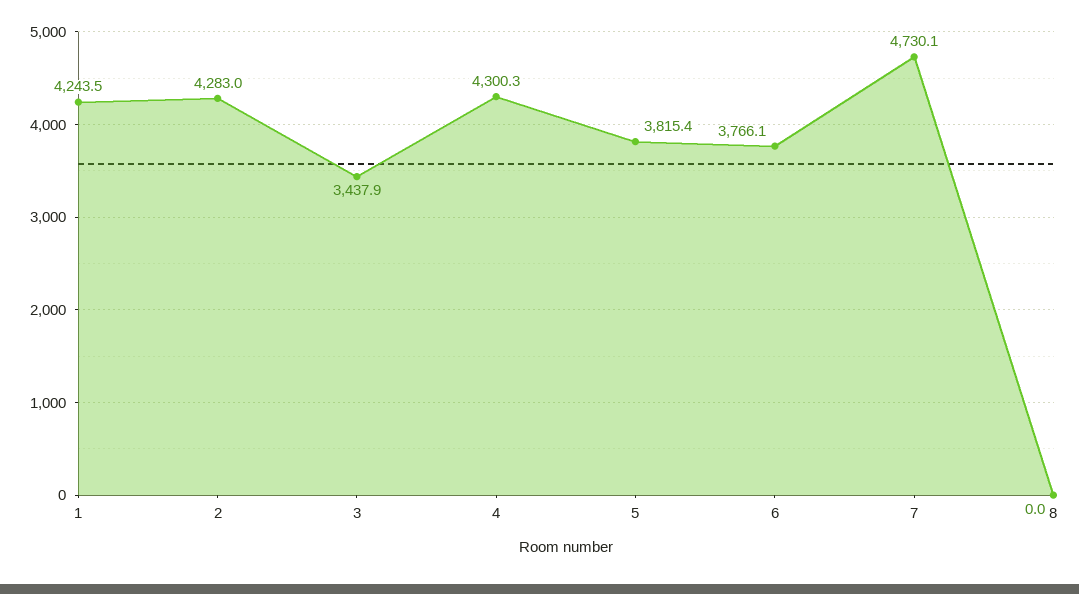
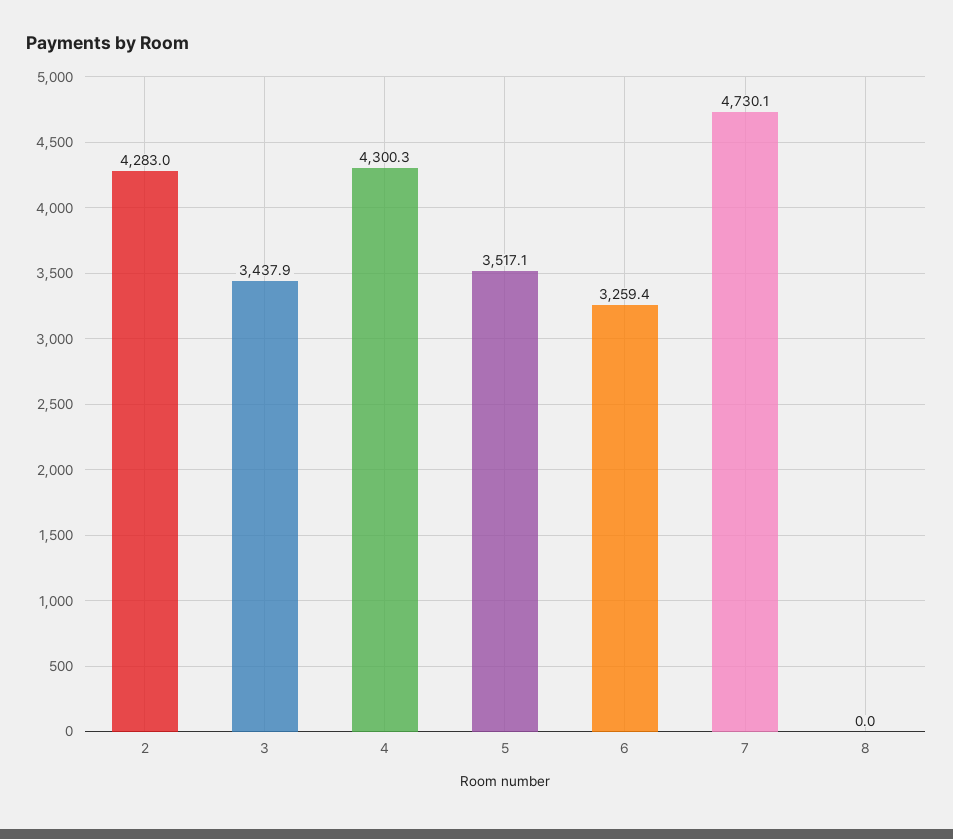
  {
-   "1": 4243.5,
    "2": 4283,
    "3": 3437.9,
    "4": 4300.3,
-   "5": 3815.4,
+   "5": 3517.1,
-   "6": 3766.1,
+   "6": 3259.4,
    "7": 4730.1,
    "8": 0
  }

